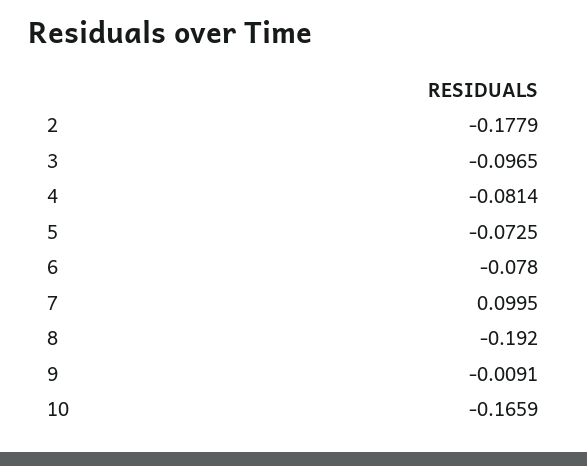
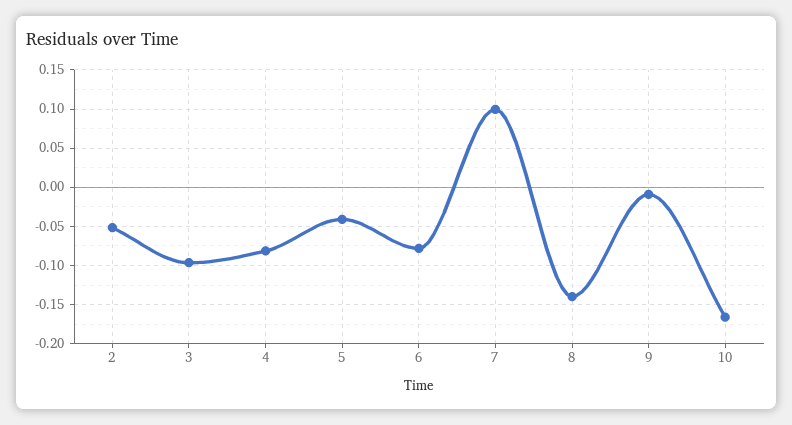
  {
-   "2": -0.1779,
+   "2": -0.05,
    "3": -0.0965,
    "4": -0.0814,
-   "5": -0.0725,
+   "5": -0.04,
    "6": -0.078,
    "7": 0.0995,
-   "8": -0.192,
+   "8": -0.14,
    "9": -0.0091,
    "10": -0.1659
  }

